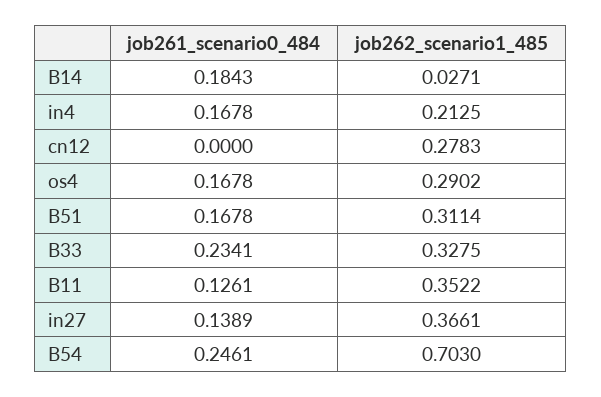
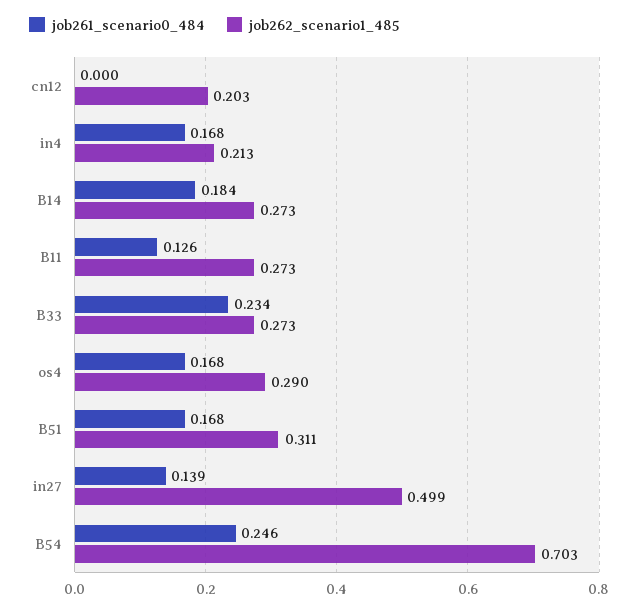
  {
    "job261_scenario0_484": {
      "B14": 0.1843,
      "in4": 0.1678,
      "cn12": 0,
      "os4": 0.1678,
      "B51": 0.1678,
      "B33": 0.2341,
      "B11": 0.1261,
      "in27": 0.1389,
      "B54": 0.2461
    },
    "job262_scenario1_485": {
-     "B14": 0.0271,
+     "B14": 0.273,
      "in4": 0.2125,
-     "cn12": 0.2783,
+     "cn12": 0.203,
      "os4": 0.2902,
      "B51": 0.3114,
-     "B33": 0.3275,
+     "B33": 0.273,
-     "B11": 0.3522,
+     "B11": 0.273,
-     "in27": 0.3661,
+     "in27": 0.499,
      "B54": 0.703
    }
  }

